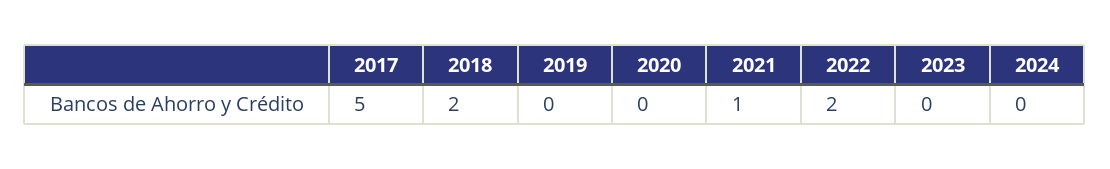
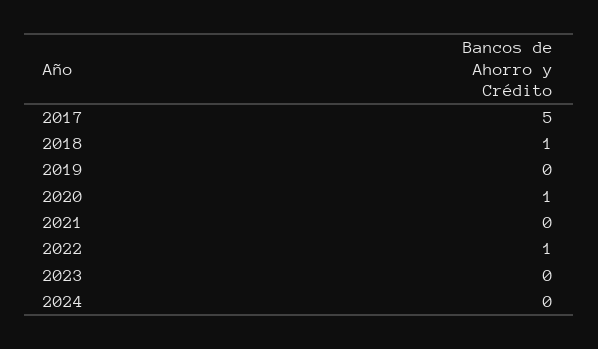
  {
    "2017": 5,
-   "2018": 2,
+   "2018": 1,
    "2019": 0,
-   "2020": 0,
+   "2020": 1,
-   "2021": 1,
+   "2021": 0,
-   "2022": 2,
+   "2022": 1,
    "2023": 0,
    "2024": 0
  }

